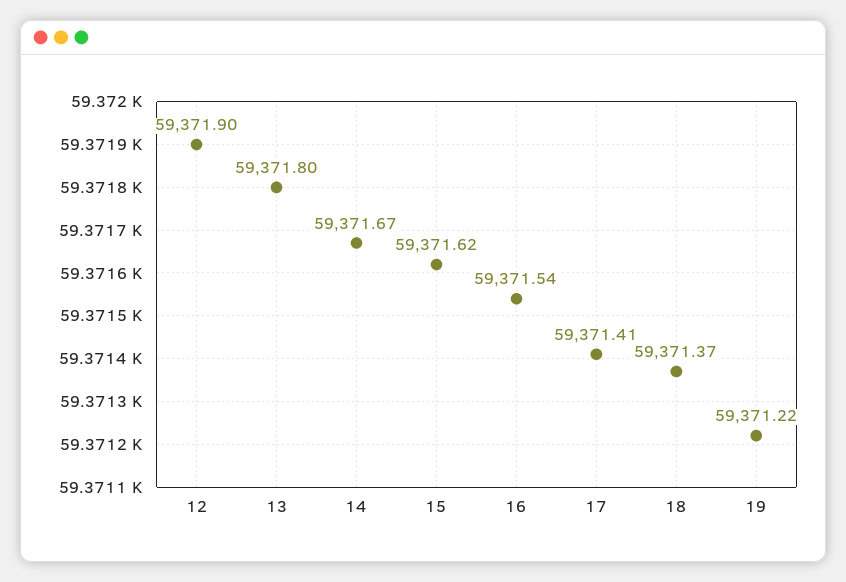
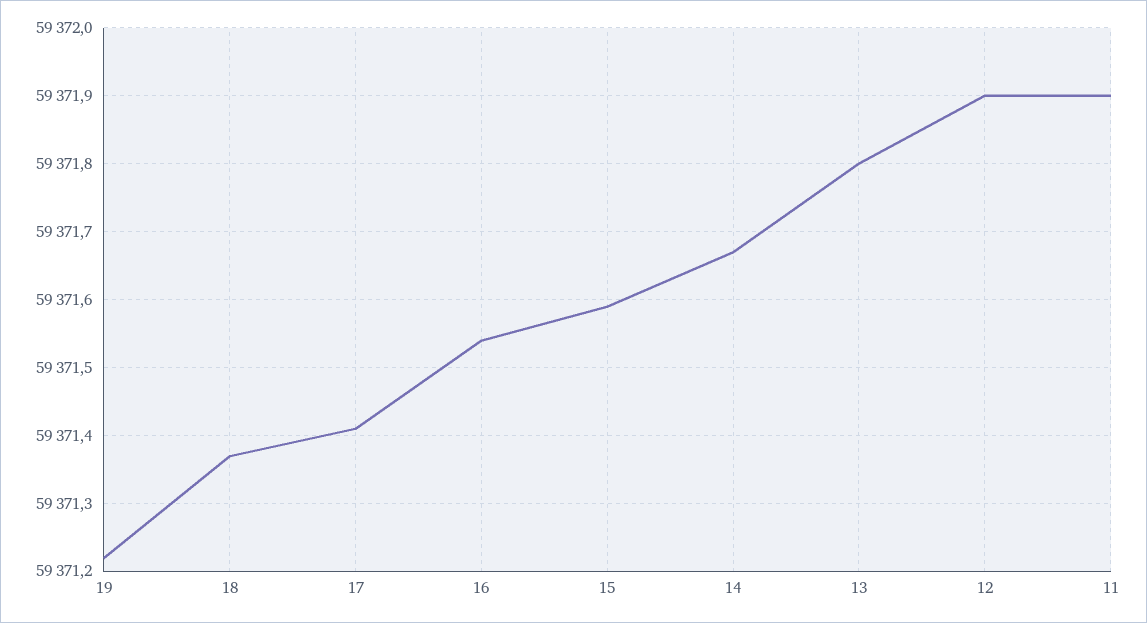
  {
    "12": 59371.9,
    "13": 59371.8,
    "14": 59371.67,
-   "15": 59371.62,
+   "15": 59371.59,
    "16": 59371.54,
    "17": 59371.41,
    "18": 59371.37,
-   "19": 59371.22
+   "19": 59371.22,
+   "11": 59371.9
  }

